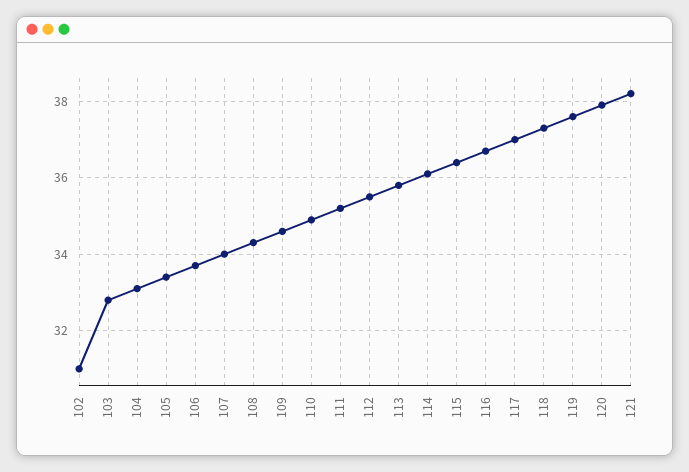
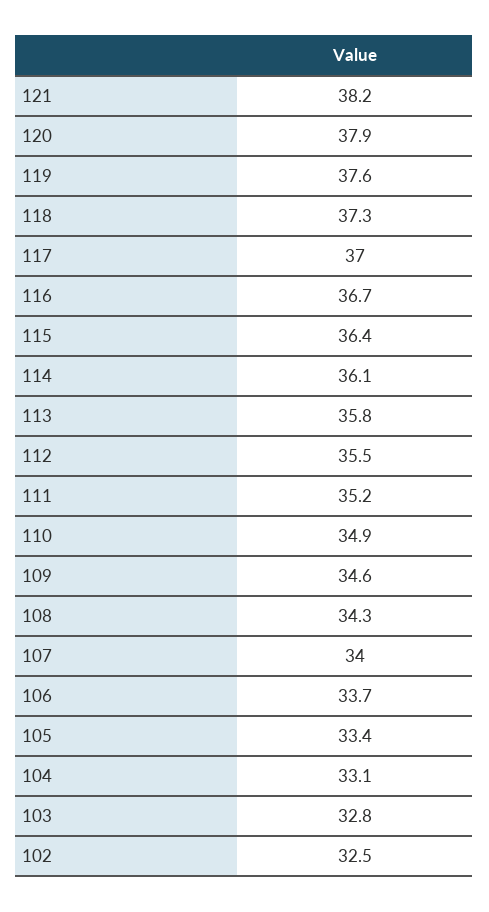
  {
-   "102": 31,
+   "102": 32.5,
    "103": 32.8,
    "104": 33.1,
    "105": 33.4,
    "106": 33.7,
    "107": 34,
    "108": 34.3,
    "109": 34.6,
    "110": 34.9,
    "111": 35.2,
    "112": 35.5,
    "113": 35.8,
    "114": 36.1,
    "115": 36.4,
    "116": 36.7,
    "117": 37,
    "118": 37.3,
    "119": 37.6,
    "120": 37.9,
    "121": 38.2
  }

